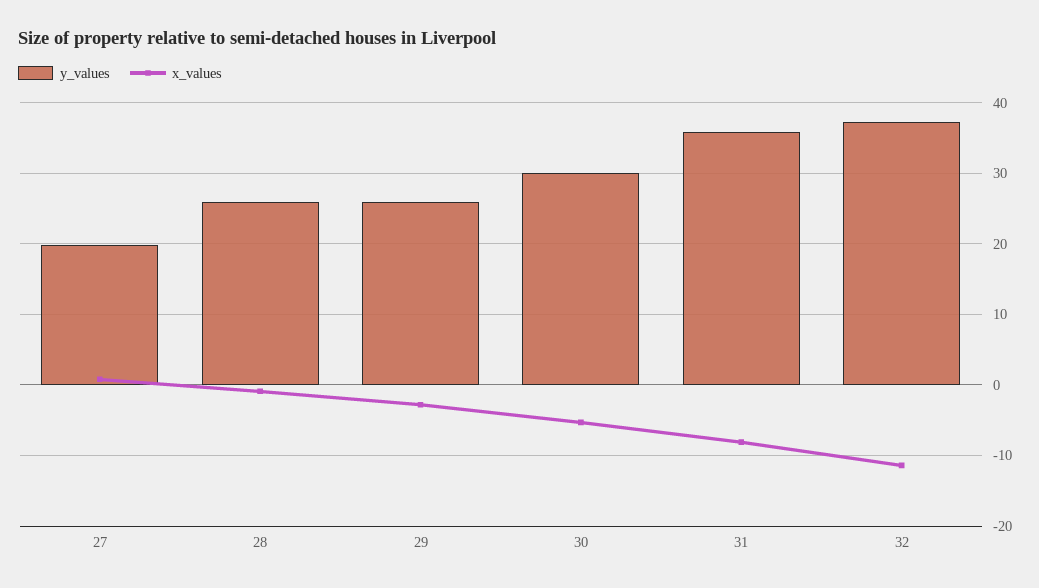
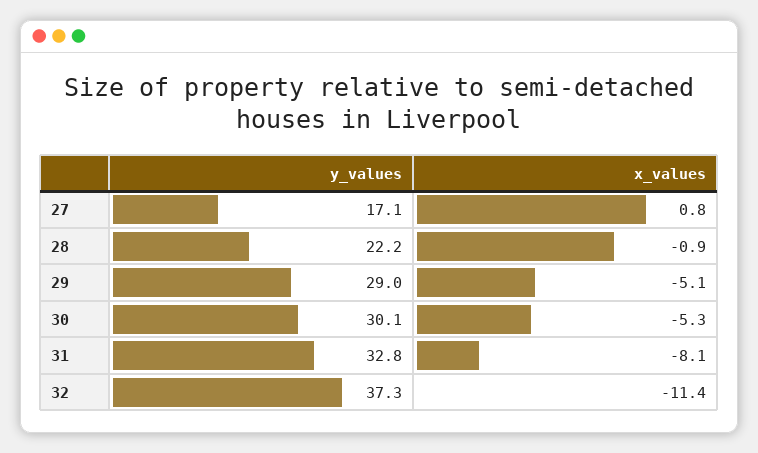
  {
    "y_values": {
-     "27": 20,
+     "27": 17.1,
-     "28": 26,
+     "28": 22.2,
-     "29": 26,
+     "29": 29,
      "30": 30.1,
-     "31": 36,
+     "31": 32.8,
      "32": 37.3
    },
    "x_values": {
      "27": 0.8,
      "28": -0.9,
-     "29": -3,
+     "29": -5.1,
      "30": -5.3,
      "31": -8.1,
      "32": -11.4
    }
  }

